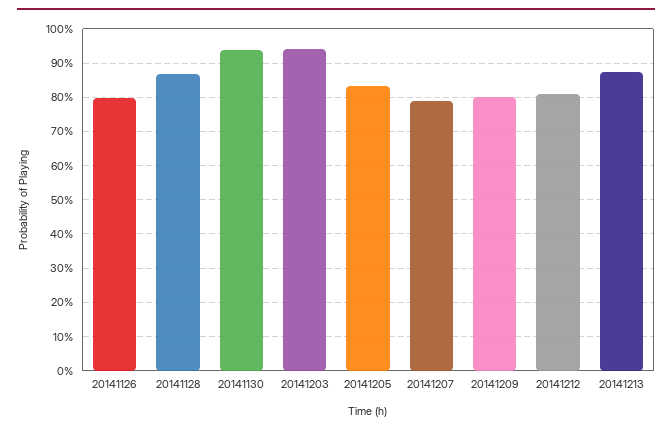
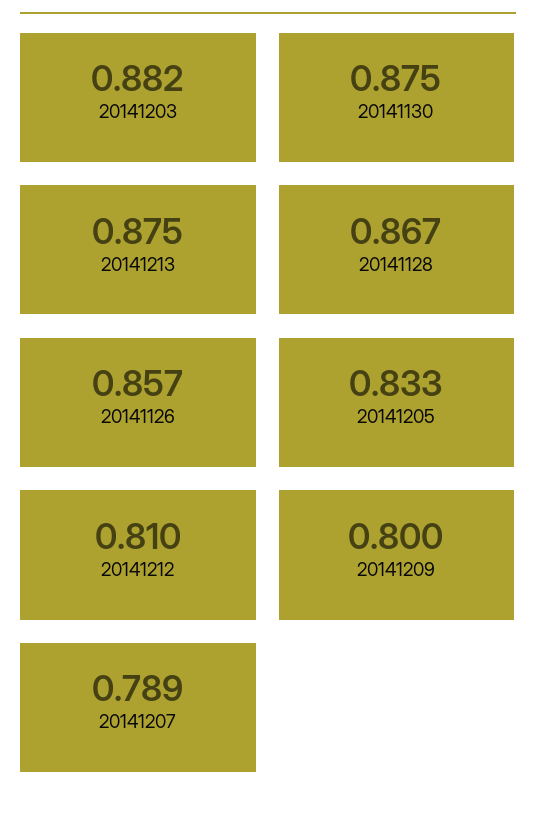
  {
-   "20141126": 0.8,
+   "20141126": 0.857,
    "20141128": 0.867,
-   "20141130": 0.94,
+   "20141130": 0.875,
-   "20141203": 0.94,
+   "20141203": 0.882,
    "20141205": 0.833,
    "20141207": 0.789,
    "20141209": 0.8,
    "20141212": 0.81,
    "20141213": 0.875
  }

